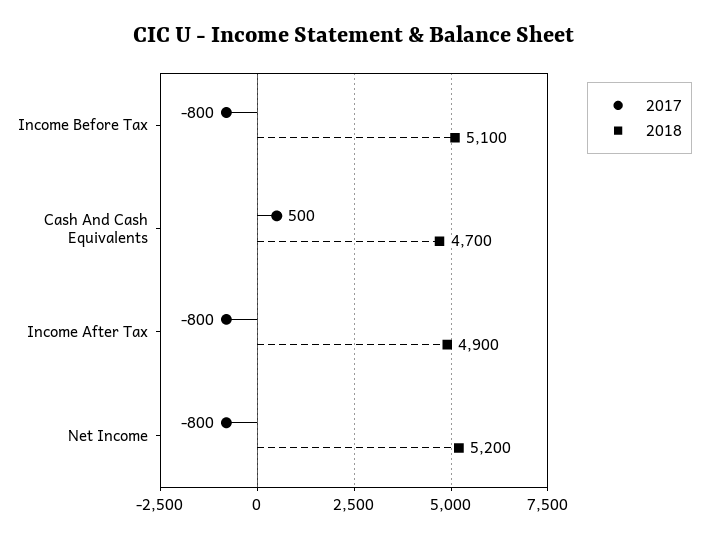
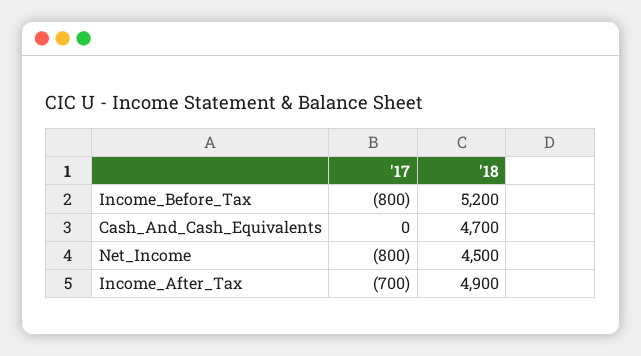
  {
    "2017": {
      "Income Before Tax": -800,
-     "Cash And Cash Equivalents": 500,
+     "Cash And Cash Equivalents": 0,
-     "Income After Tax": -800,
+     "Income After Tax": -700,
      "Net Income": -800
    },
    "2018": {
-     "Income Before Tax": 5100,
+     "Income Before Tax": 5200,
      "Cash And Cash Equivalents": 4700,
      "Income After Tax": 4900,
-     "Net Income": 5200
+     "Net Income": 4500
    }
  }

